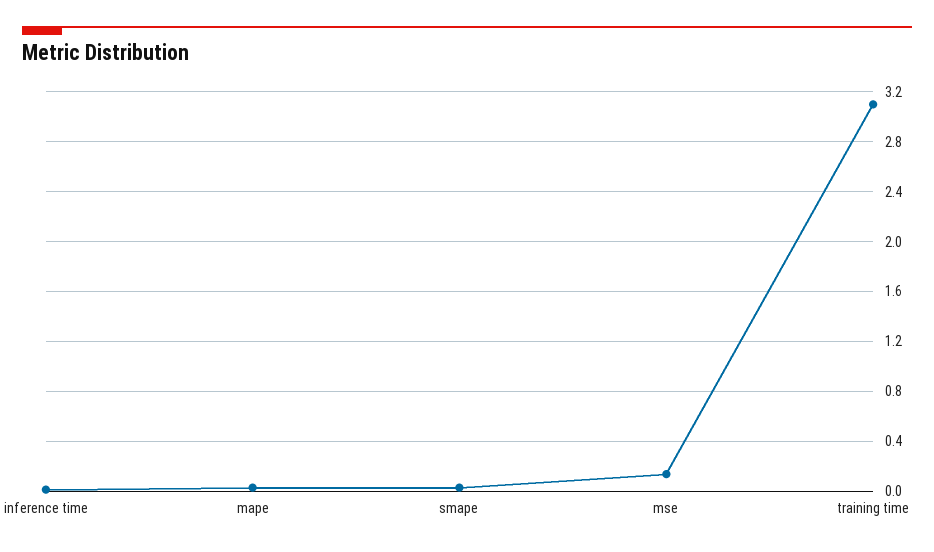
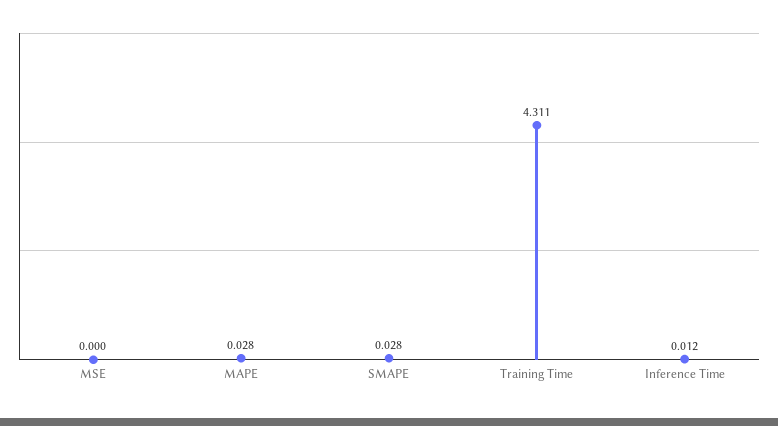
  {
    "inference time": 0.012,
    "mape": 0.028,
    "smape": 0.028,
-   "mse": 0.15,
+   "mse": 0,
-   "training time": 3.1
+   "training time": 4.311
  }

